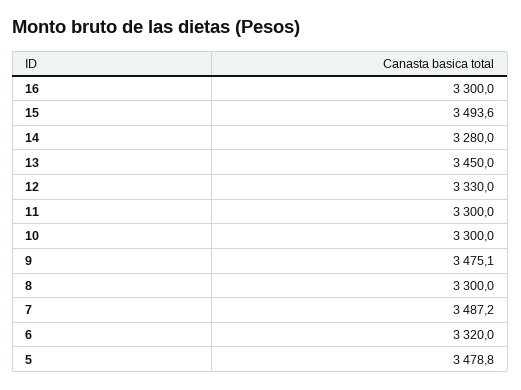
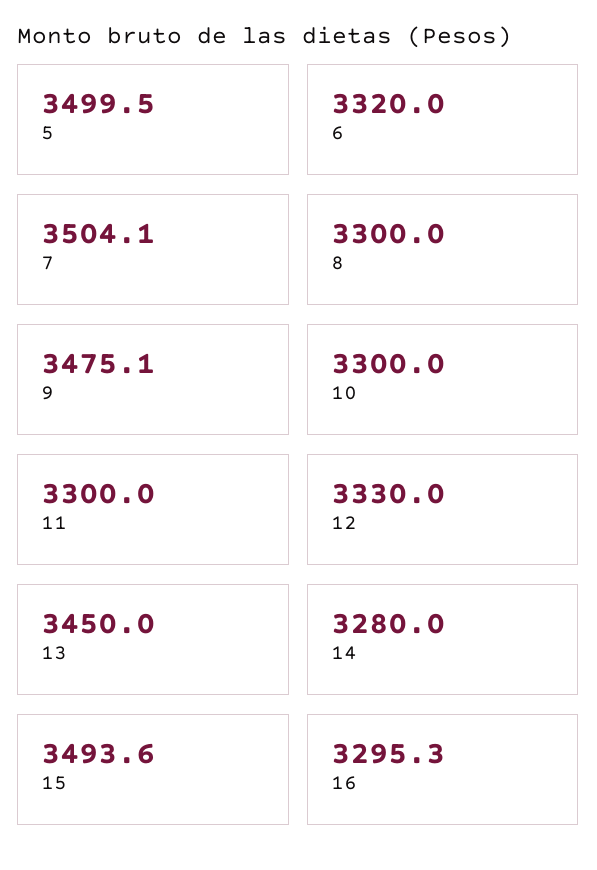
  {
-   "16": 3300,
+   "16": 3295.3,
    "15": 3493.6,
    "14": 3280,
    "13": 3450,
    "12": 3330,
    "11": 3300,
    "10": 3300,
    "9": 3475.1,
    "8": 3300,
-   "7": 3487.2,
+   "7": 3504.1,
    "6": 3320,
-   "5": 3478.8
+   "5": 3499.5
  }

